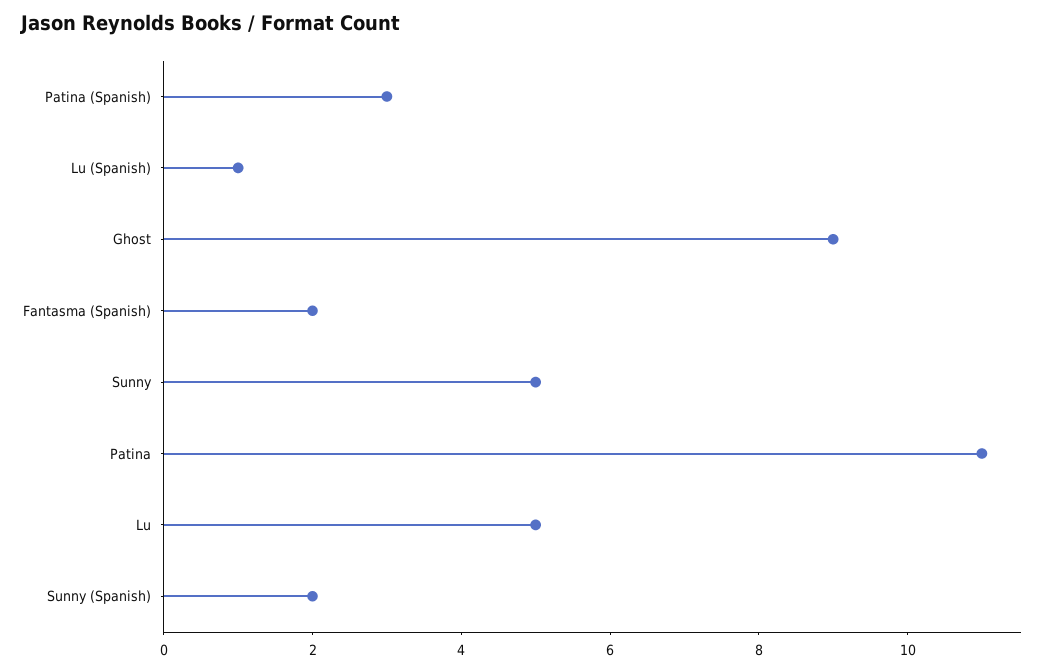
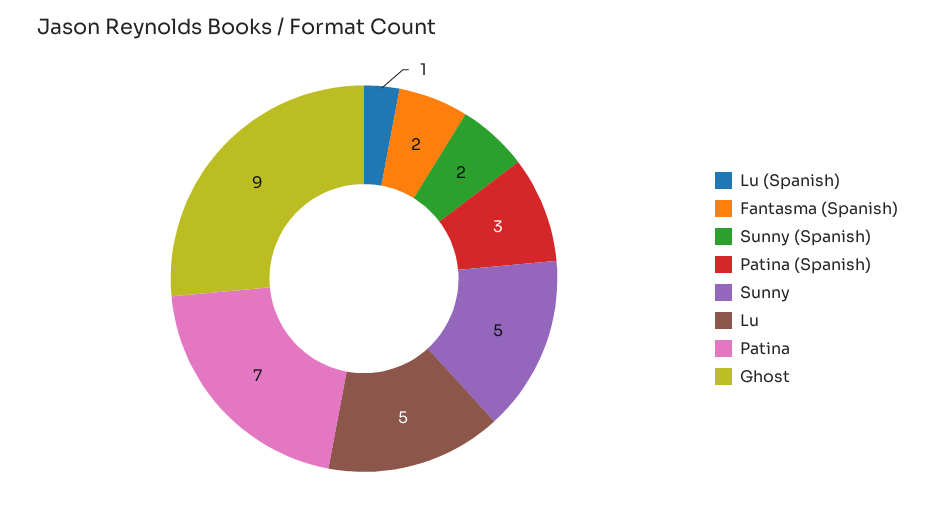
  {
    "Patina (Spanish)": 3,
    "Lu (Spanish)": 1,
    "Ghost": 9,
    "Fantasma (Spanish)": 2,
    "Sunny": 5,
-   "Patina": 11,
+   "Patina": 7,
    "Lu": 5,
    "Sunny (Spanish)": 2
  }

